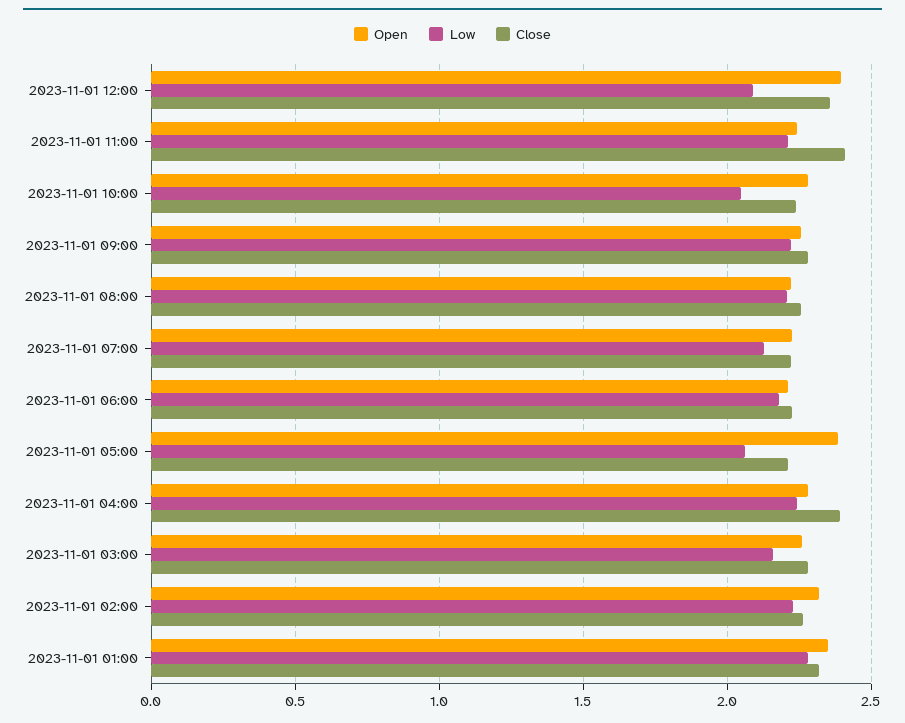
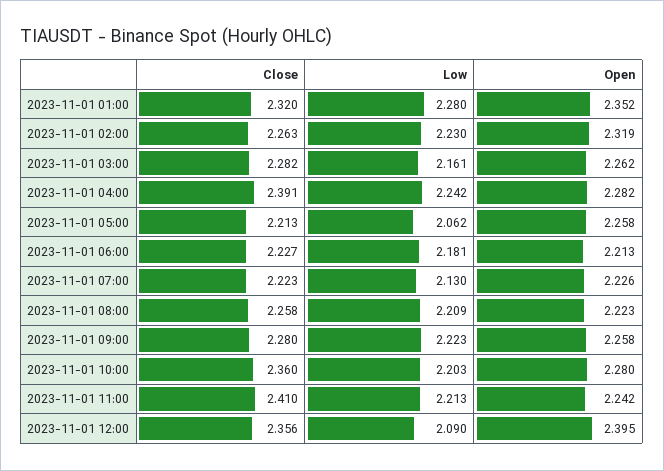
  {
    "Open": {
      "2023-11-01 12:00": 2.395,
      "2023-11-01 11:00": 2.242,
      "2023-11-01 10:00": 2.28,
      "2023-11-01 09:00": 2.258,
      "2023-11-01 08:00": 2.223,
      "2023-11-01 07:00": 2.226,
      "2023-11-01 06:00": 2.213,
-     "2023-11-01 05:00": 2.4,
+     "2023-11-01 05:00": 2.258,
      "2023-11-01 04:00": 2.282,
      "2023-11-01 03:00": 2.262,
      "2023-11-01 02:00": 2.319,
      "2023-11-01 01:00": 2.352
    },
    "Low": {
      "2023-11-01 12:00": 2.09,
      "2023-11-01 11:00": 2.213,
-     "2023-11-01 10:00": 2.05,
+     "2023-11-01 10:00": 2.203,
      "2023-11-01 09:00": 2.223,
      "2023-11-01 08:00": 2.209,
      "2023-11-01 07:00": 2.13,
      "2023-11-01 06:00": 2.181,
      "2023-11-01 05:00": 2.062,
      "2023-11-01 04:00": 2.242,
      "2023-11-01 03:00": 2.161,
      "2023-11-01 02:00": 2.23,
      "2023-11-01 01:00": 2.28
    },
    "Close": {
      "2023-11-01 12:00": 2.356,
      "2023-11-01 11:00": 2.41,
-     "2023-11-01 10:00": 2.25,
+     "2023-11-01 10:00": 2.36,
      "2023-11-01 09:00": 2.28,
      "2023-11-01 08:00": 2.258,
      "2023-11-01 07:00": 2.223,
      "2023-11-01 06:00": 2.227,
      "2023-11-01 05:00": 2.213,
      "2023-11-01 04:00": 2.391,
      "2023-11-01 03:00": 2.282,
      "2023-11-01 02:00": 2.263,
      "2023-11-01 01:00": 2.32
    }
  }

